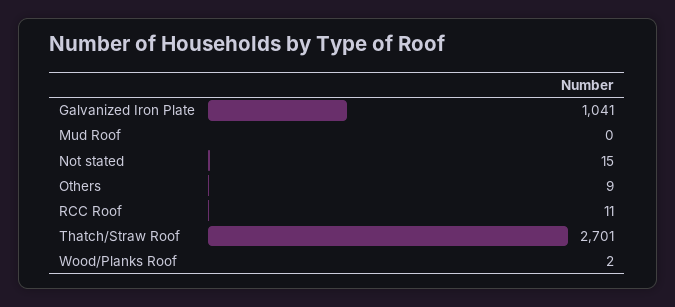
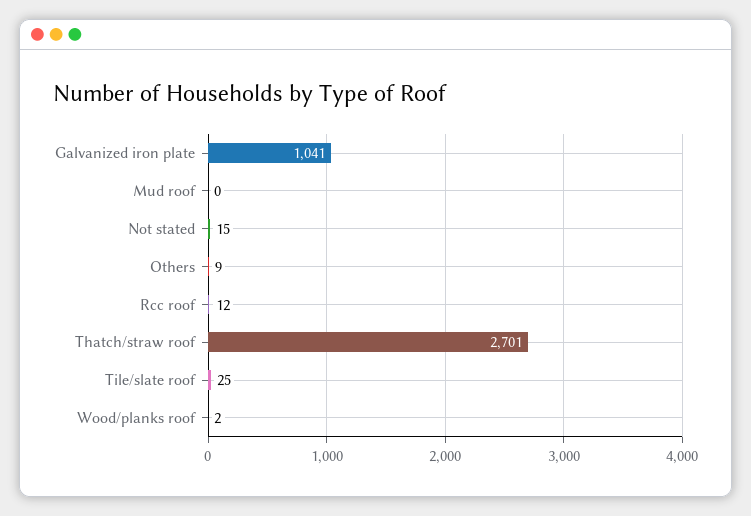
  {
    "Galvanized Iron Plate": 1041,
    "Mud Roof": 0,
    "Not stated": 15,
    "Others": 9,
-   "RCC Roof": 11,
+   "RCC Roof": 12,
    "Thatch/Straw Roof": 2701,
-   "Wood/Planks Roof": 2
+   "Wood/Planks Roof": 2,
+   "Tile/slate roof": 25
  }

